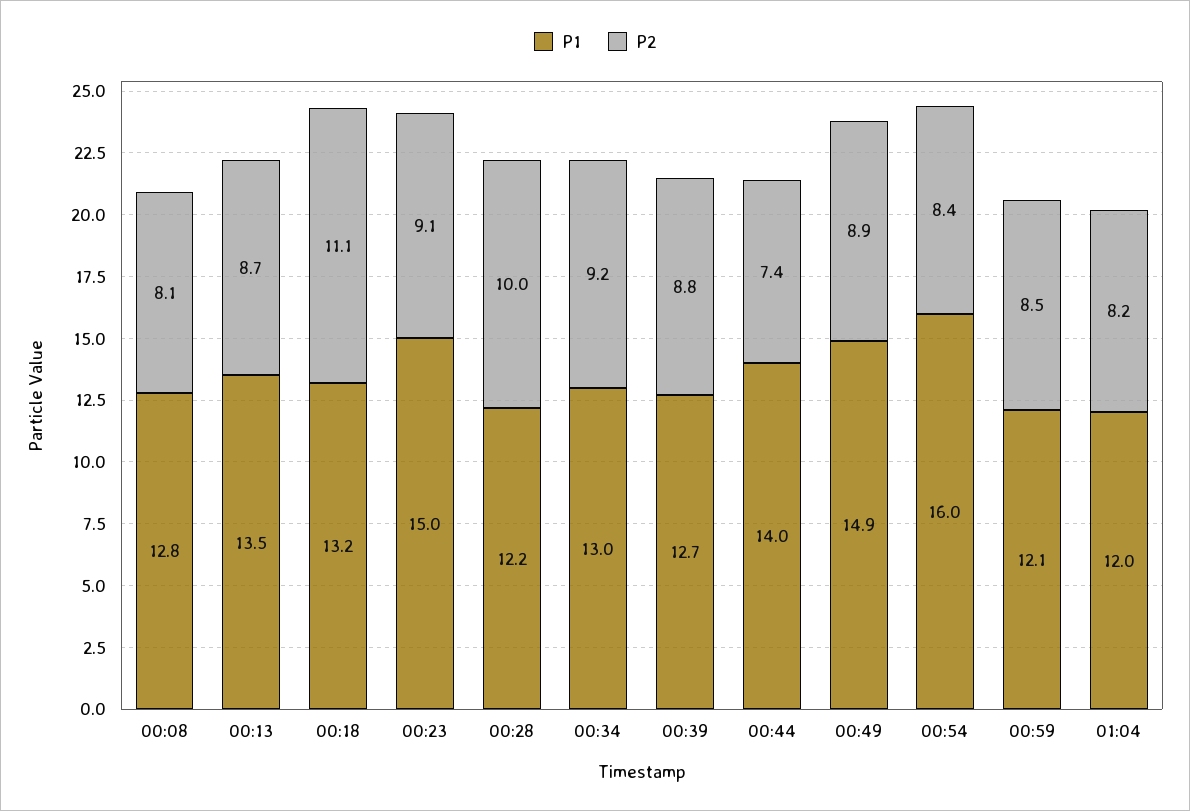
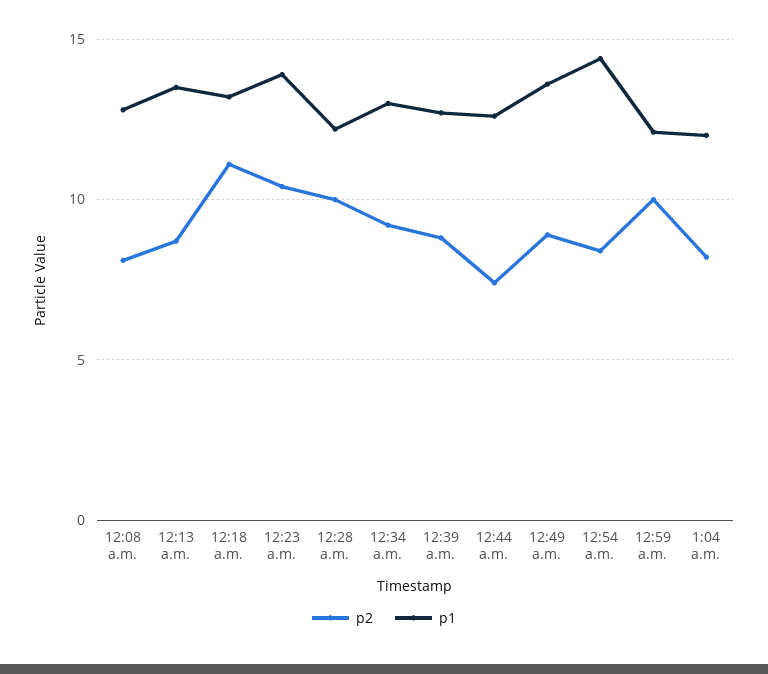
  {
    "P1": {
      "00:08": 12.8,
      "00:13": 13.5,
      "00:18": 13.2,
-     "00:23": 15,
+     "00:23": 14,
      "00:28": 12.2,
      "00:34": 13,
      "00:39": 12.7,
-     "00:44": 14,
+     "00:44": 12.5,
-     "00:49": 14.9,
+     "00:49": 13.5,
-     "00:54": 16,
+     "00:54": 14.5,
      "00:59": 12.1,
      "01:04": 12
    },
    "P2": {
      "00:08": 8.1,
      "00:13": 8.7,
      "00:18": 11.1,
-     "00:23": 9.1,
+     "00:23": 10.5,
      "00:28": 10,
      "00:34": 9.2,
      "00:39": 8.8,
      "00:44": 7.4,
      "00:49": 8.9,
      "00:54": 8.4,
-     "00:59": 8.5,
+     "00:59": 10,
      "01:04": 8.2
    }
  }

